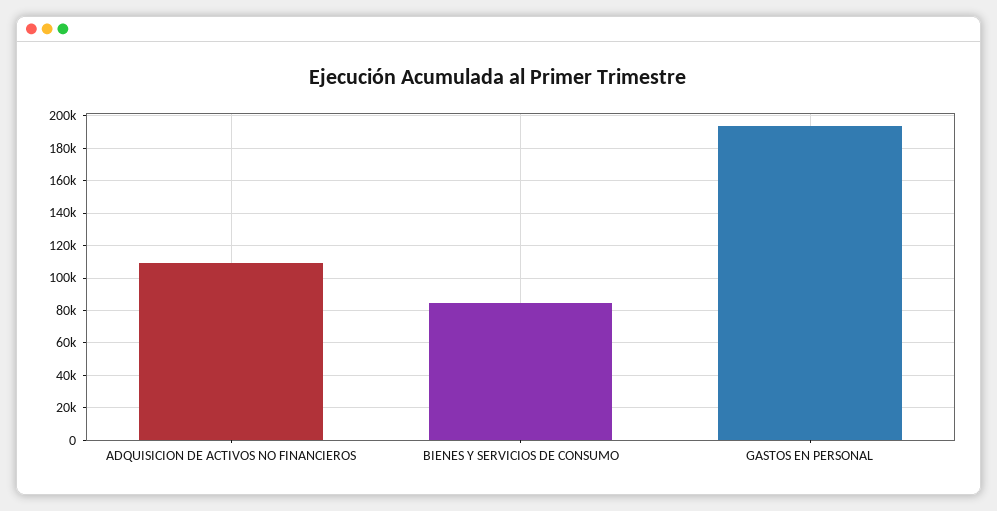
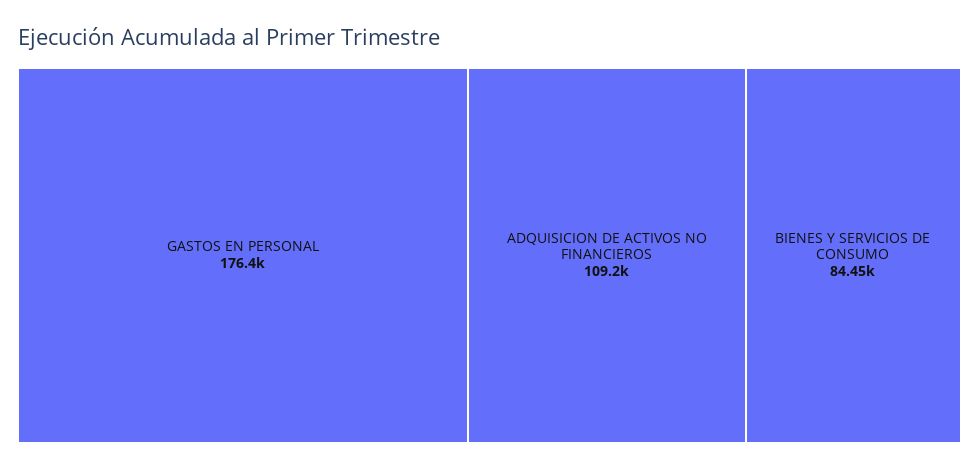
  {
    "ADQUISICION DE ACTIVOS NO FINANCIEROS": 109200,
    "BIENES Y SERVICIOS DE CONSUMO": 84450,
-   "GASTOS EN PERSONAL": 195000
+   "GASTOS EN PERSONAL": 176400
  }

